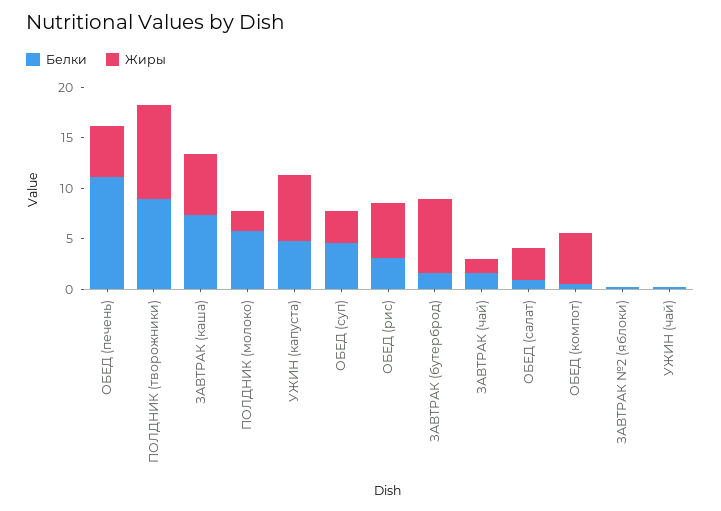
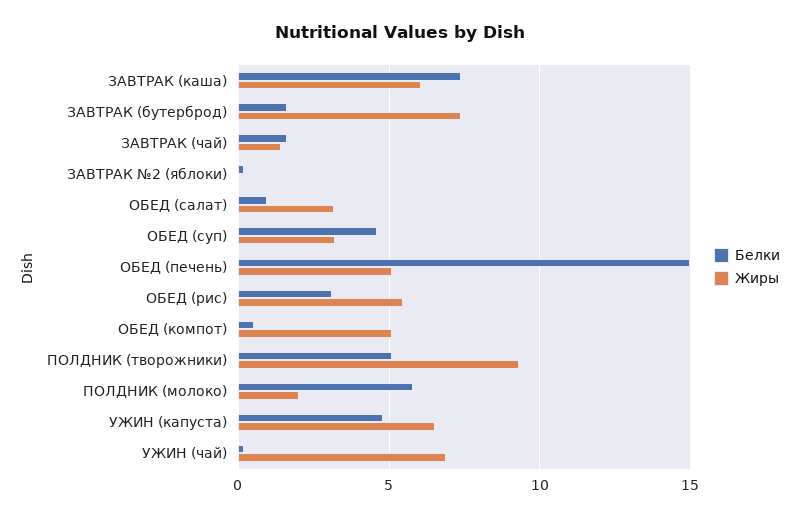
  {
    "Белки": {
-     "ОБЕД (печень)": 11,
+     "ОБЕД (печень)": 15,
-     "ПОЛДНИК (творожники)": 9,
+     "ПОЛДНИК (творожники)": 5,
      "ЗАВТРАК (каша)": 7.5,
      "ПОЛДНИК (молоко)": 6,
      "УЖИН (капуста)": 5,
      "ОБЕД (суп)": 4.5,
      "ОБЕД (рис)": 3,
      "ЗАВТРАК (бутерброд)": 1.5,
      "ЗАВТРАК (чай)": 1.5,
      "ОБЕД (салат)": 1,
      "ОБЕД (компот)": 0.5,
      "ЗАВТРАК №2 (яблоки)": 0,
      "УЖИН (чай)": 0
    },
    "Жиры": {
      "ОБЕД (печень)": 5,
      "ПОЛДНИК (творожники)": 9.5,
      "ЗАВТРАК (каша)": 6,
      "ПОЛДНИК (молоко)": 2,
      "УЖИН (капуста)": 6.5,
      "ОБЕД (суп)": 3,
      "ОБЕД (рис)": 5.5,
      "ЗАВТРАК (бутерброд)": 7.5,
      "ЗАВТРАК (чай)": 1.5,
      "ОБЕД (салат)": 3,
      "ОБЕД (компот)": 5,
      "ЗАВТРАК №2 (яблоки)": 0,
-     "УЖИН (чай)": 0
+     "УЖИН (чай)": 7
    }
  }

